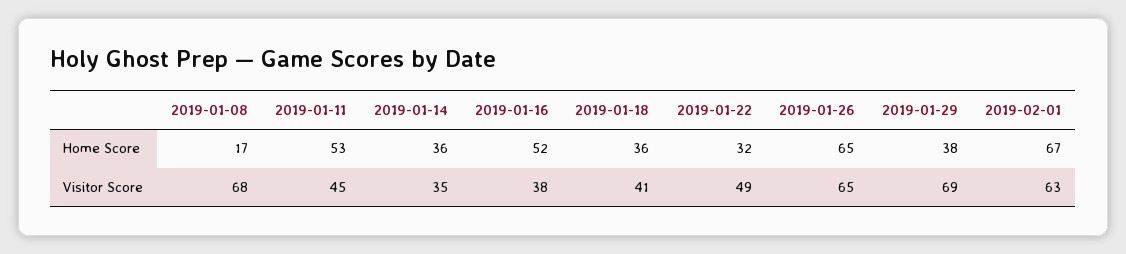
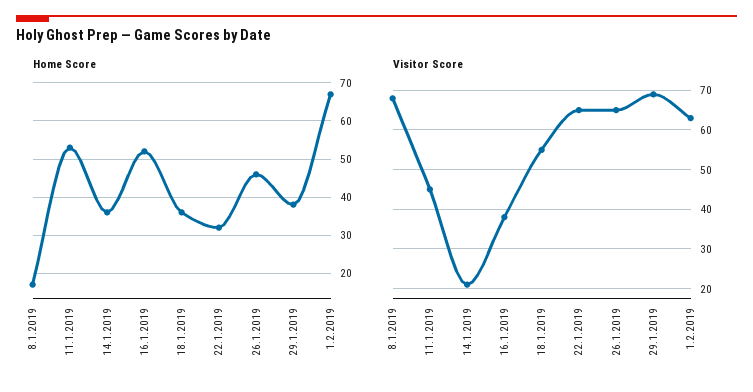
  {
    "Home Score": {
      "2019-01-08": 17,
      "2019-01-11": 53,
      "2019-01-14": 36,
      "2019-01-16": 52,
      "2019-01-18": 36,
      "2019-01-22": 32,
-     "2019-01-26": 65,
+     "2019-01-26": 45,
      "2019-01-29": 38,
      "2019-02-01": 67
    },
    "Visitor Score": {
      "2019-01-08": 68,
      "2019-01-11": 45,
-     "2019-01-14": 35,
+     "2019-01-14": 20,
      "2019-01-16": 38,
-     "2019-01-18": 41,
+     "2019-01-18": 55,
-     "2019-01-22": 49,
+     "2019-01-22": 65,
      "2019-01-26": 65,
      "2019-01-29": 69,
      "2019-02-01": 63
    }
  }

